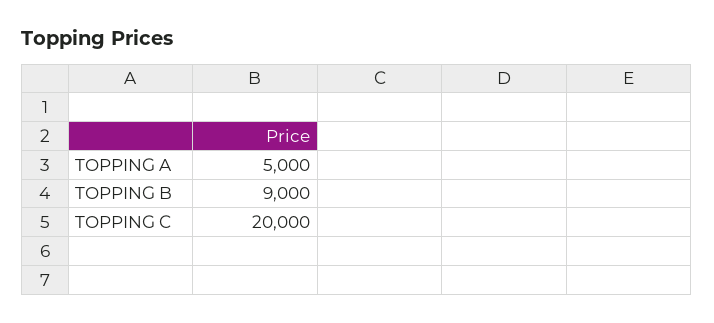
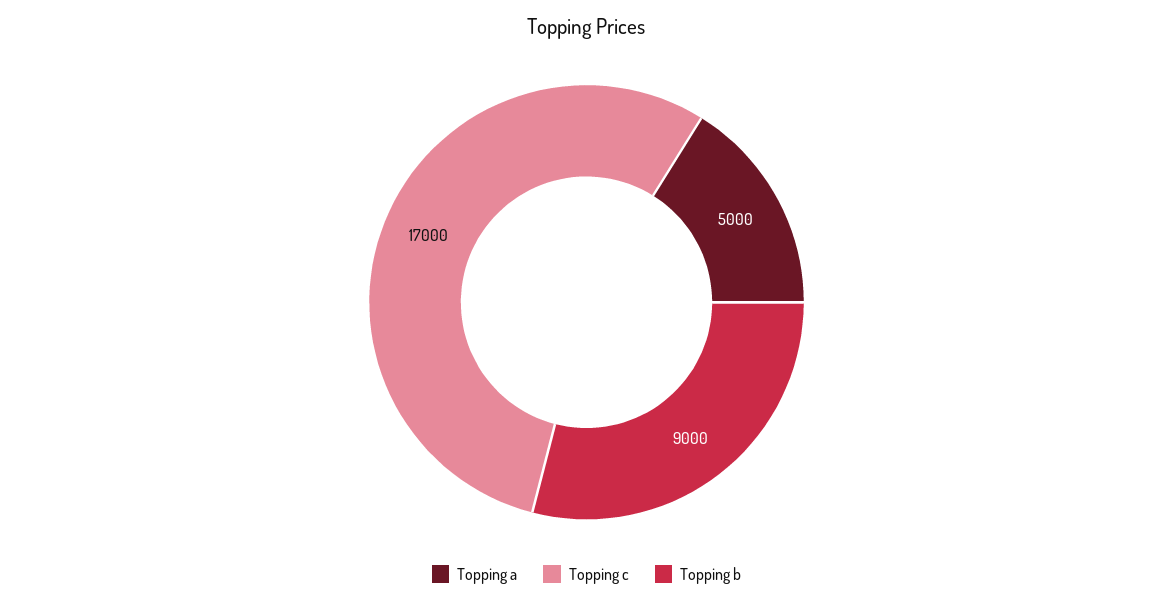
  {
    "TOPPING A": 5000,
    "TOPPING B": 9000,
-   "TOPPING C": 20000
+   "TOPPING C": 17000
  }

